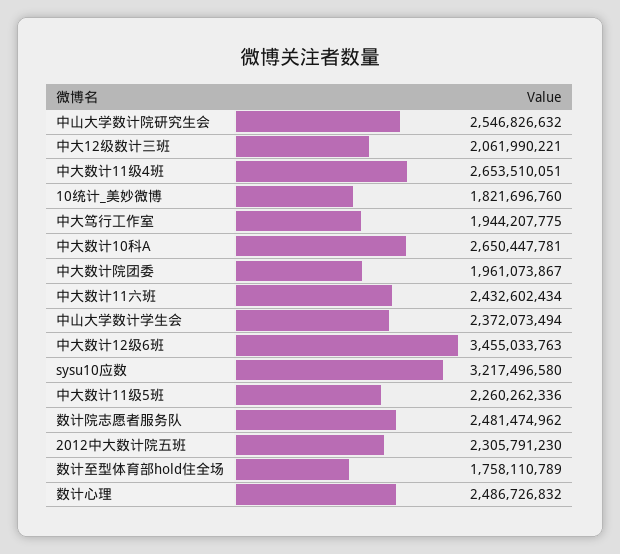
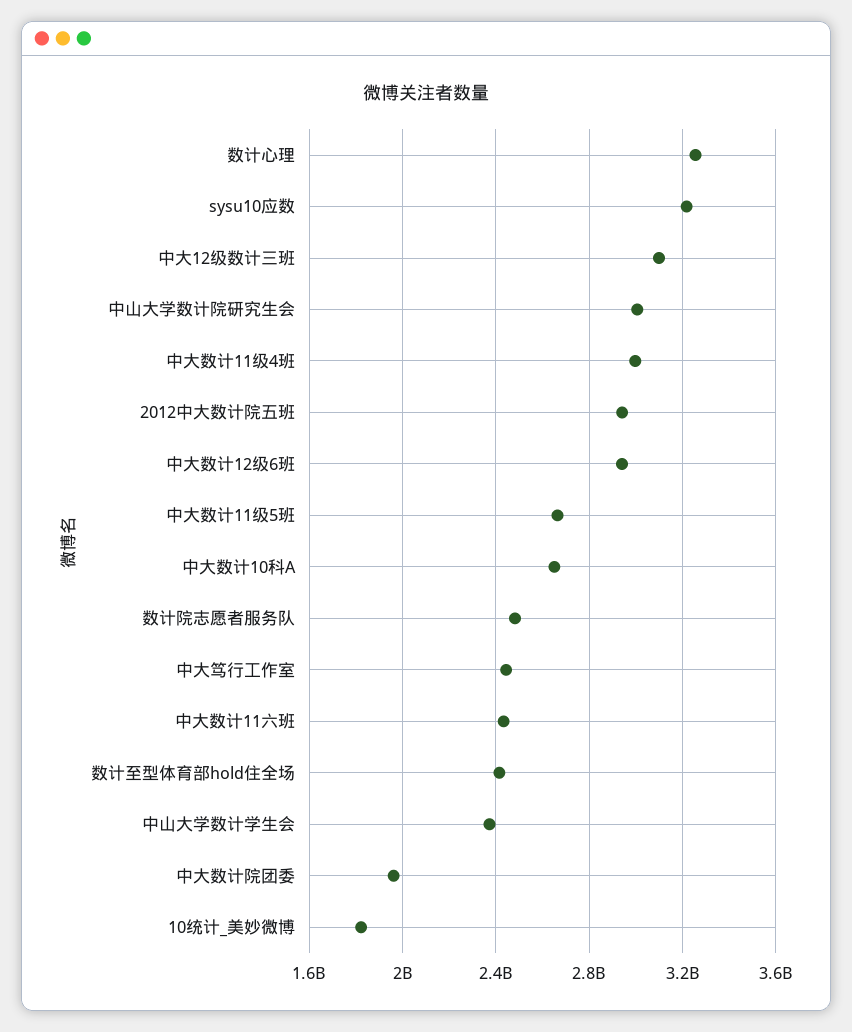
  {
-   "中山大学数计院研究生会": 2546826632,
+   "中山大学数计院研究生会": 3000000000,
-   "中大12级数计三班": 2061990221,
+   "中大12级数计三班": 3100000000,
-   "中大数计11级4班": 2653510051,
+   "中大数计11级4班": 3000000000,
    "10统计_美妙微博": 1821696760,
-   "中大笃行工作室": 1944207775,
+   "中大笃行工作室": 2450000000,
    "中大数计10科A": 2650447781,
    "中大数计院团委": 1961073867,
    "中大数计11六班": 2432602434,
    "中山大学数计学生会": 2372073494,
-   "中大数计12级6班": 3455033763,
+   "中大数计12级6班": 2950000000,
    "sysu10应数": 3217496580,
-   "中大数计11级5班": 2260262336,
+   "中大数计11级5班": 2650000000,
    "数计院志愿者服务队": 2481474962,
-   "2012中大数计院五班": 2305791230,
+   "2012中大数计院五班": 2950000000,
-   "数计至型体育部hold住全场": 1758110789,
+   "数计至型体育部hold住全场": 2400000000,
-   "数计心理": 2486726832
+   "数计心理": 3250000000
  }

